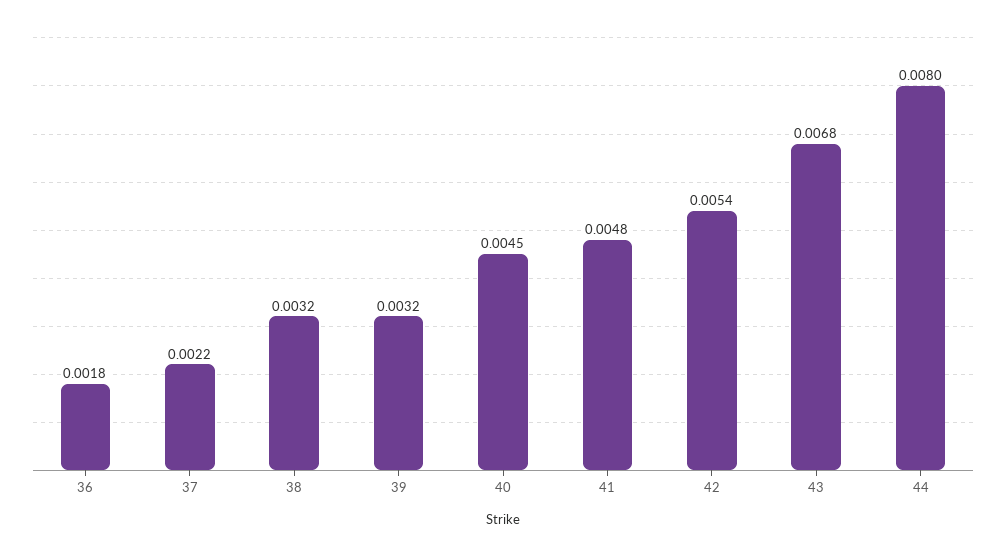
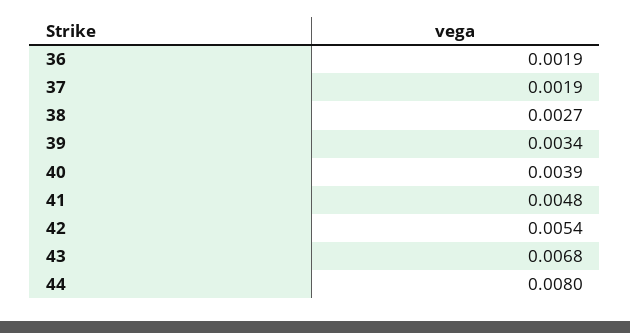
  {
-   "36": 0.0018,
+   "36": 0.0019,
-   "37": 0.0022,
+   "37": 0.0019,
-   "38": 0.0032,
+   "38": 0.0027,
-   "39": 0.0032,
+   "39": 0.0034,
-   "40": 0.0045,
+   "40": 0.0039,
    "41": 0.0048,
    "42": 0.0054,
    "43": 0.0068,
    "44": 0.008
  }

